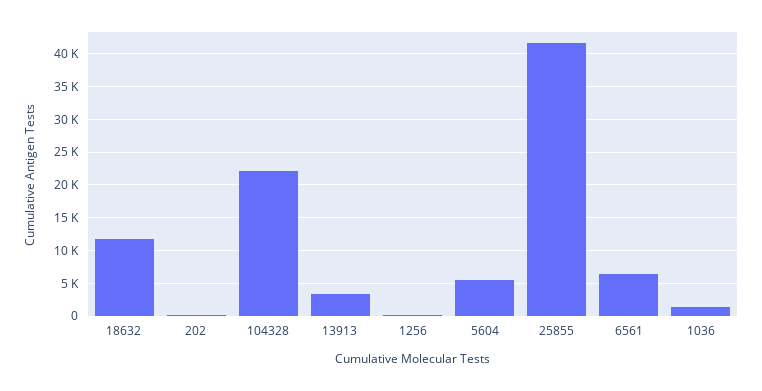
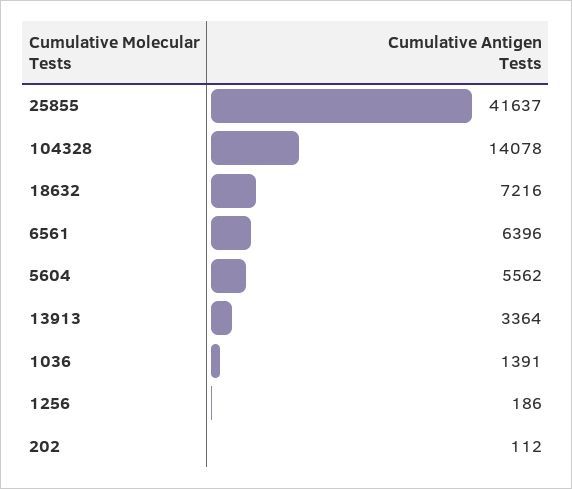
  {
-   "18632": 12000,
+   "18632": 7216,
    "202": 112,
-   "104328": 22000,
+   "104328": 14078,
    "13913": 3364,
    "1256": 186,
    "5604": 5562,
    "25855": 41637,
    "6561": 6396,
    "1036": 1391
  }

